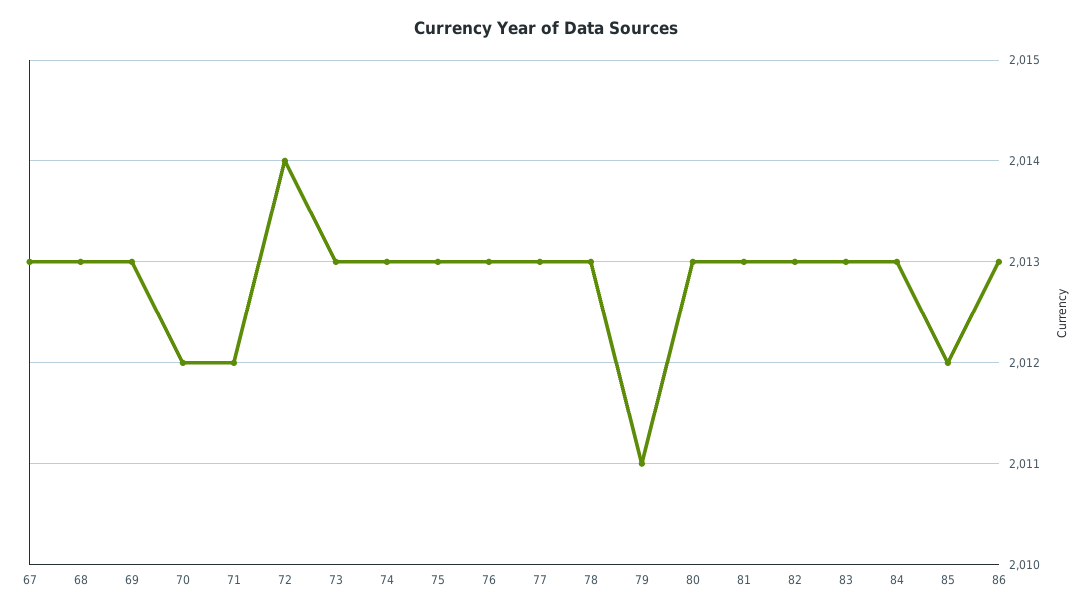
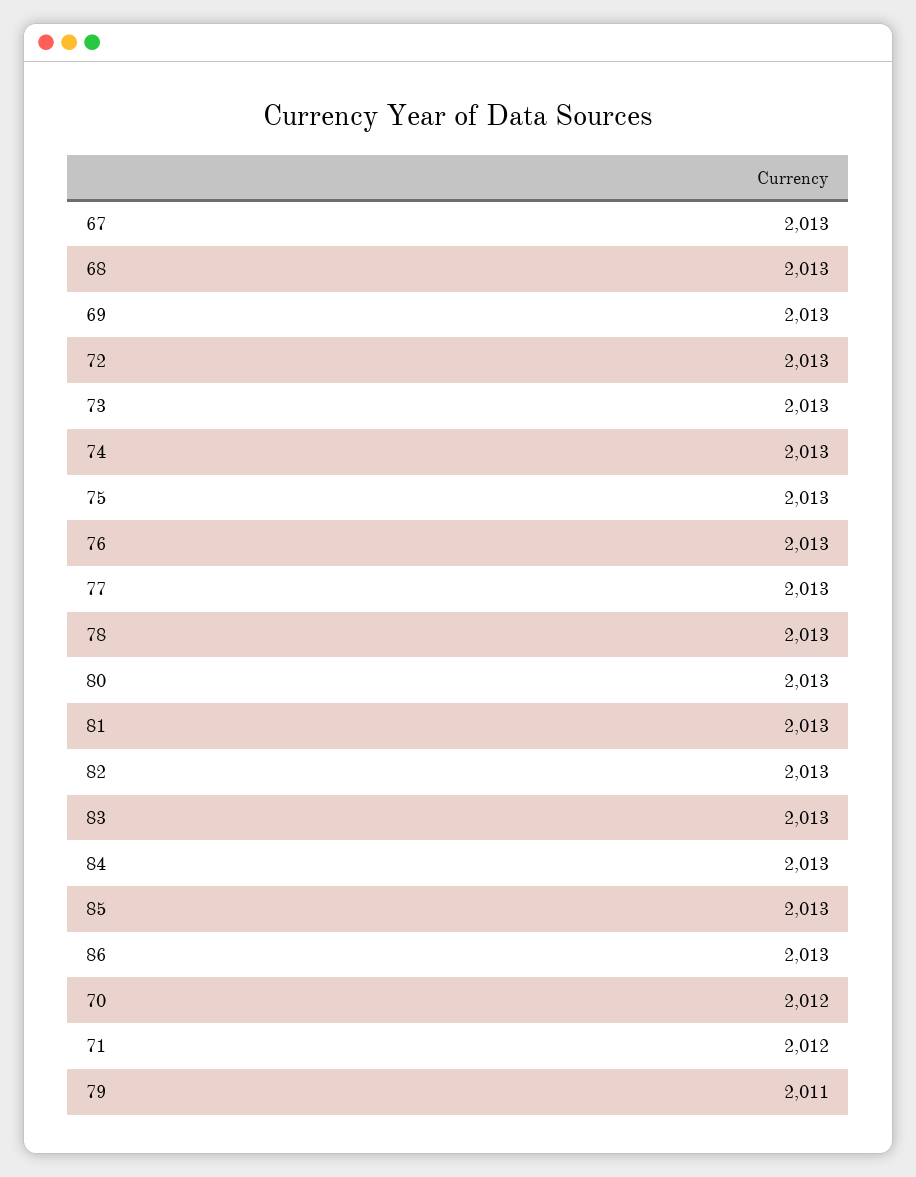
  {
    "67": 2013,
    "68": 2013,
    "69": 2013,
    "70": 2012,
    "71": 2012,
-   "72": 2014,
+   "72": 2013,
    "73": 2013,
    "74": 2013,
    "75": 2013,
    "76": 2013,
    "77": 2013,
    "78": 2013,
    "79": 2011,
    "80": 2013,
    "81": 2013,
    "82": 2013,
    "83": 2013,
    "84": 2013,
-   "85": 2012,
+   "85": 2013,
    "86": 2013
  }

